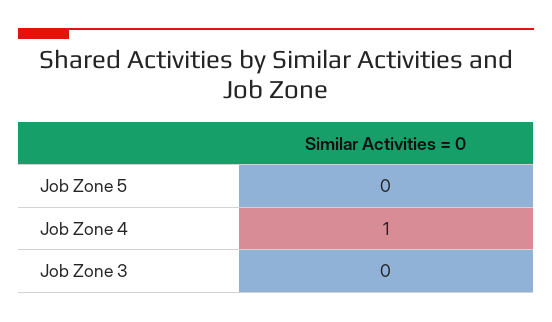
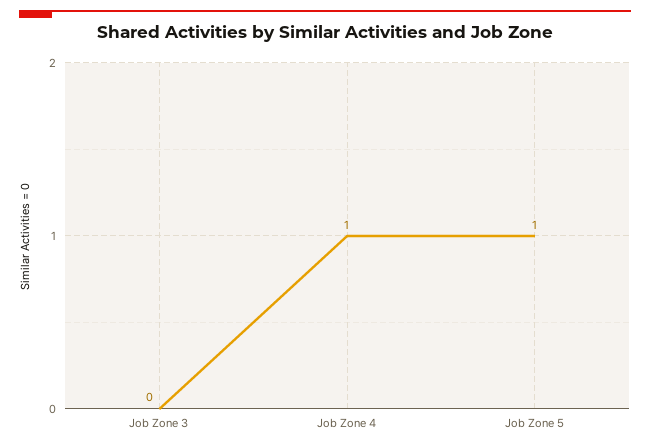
  {
-   "Job Zone 5": 0,
+   "Job Zone 5": 1,
    "Job Zone 4": 1,
    "Job Zone 3": 0
  }

